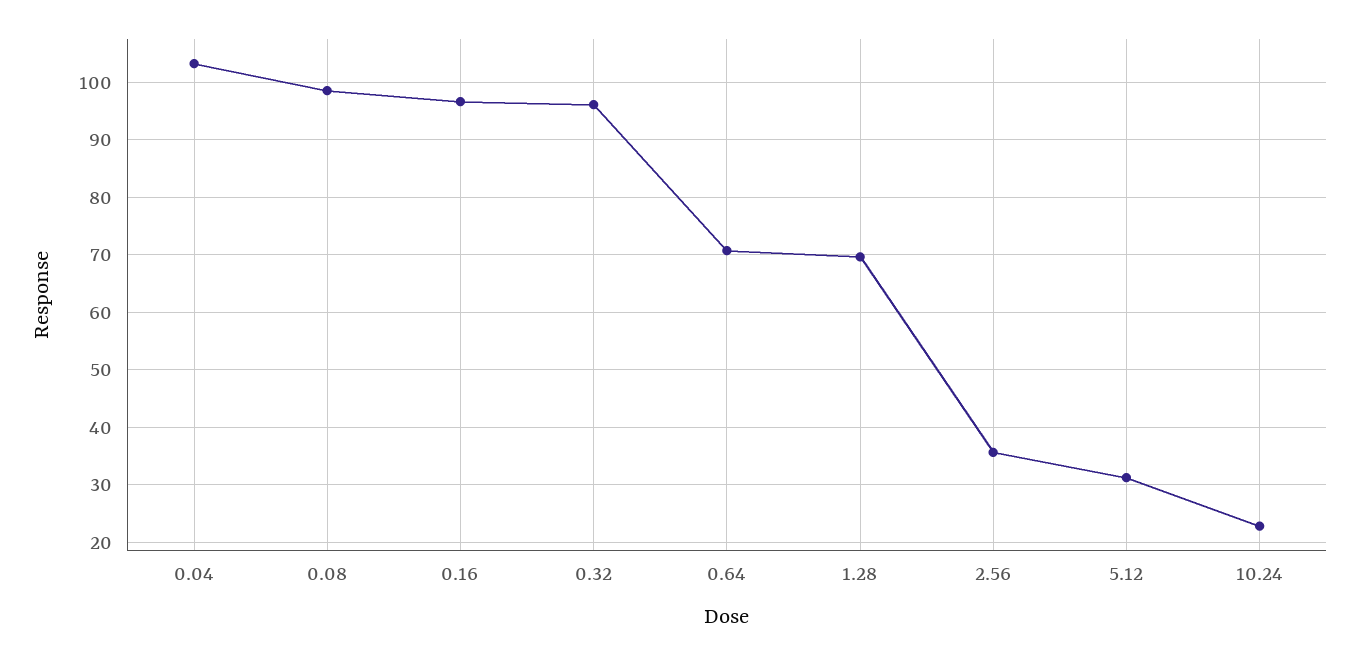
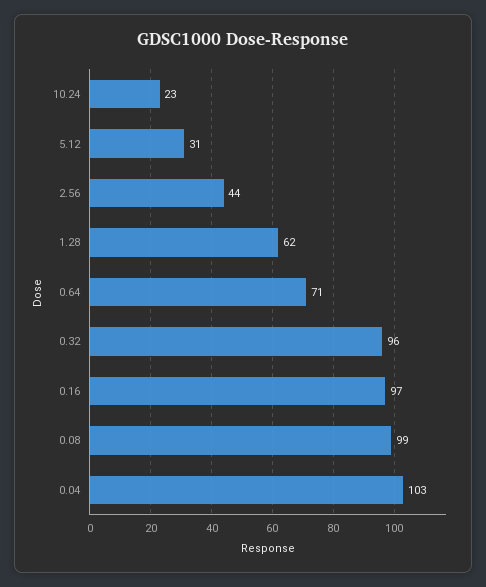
  {
    "0.04": 103,
    "0.08": 99,
    "0.16": 97,
    "0.32": 96,
    "0.64": 71,
-   "1.28": 70,
+   "1.28": 62,
-   "2.56": 36,
+   "2.56": 44,
    "5.12": 31,
    "10.24": 23
  }

